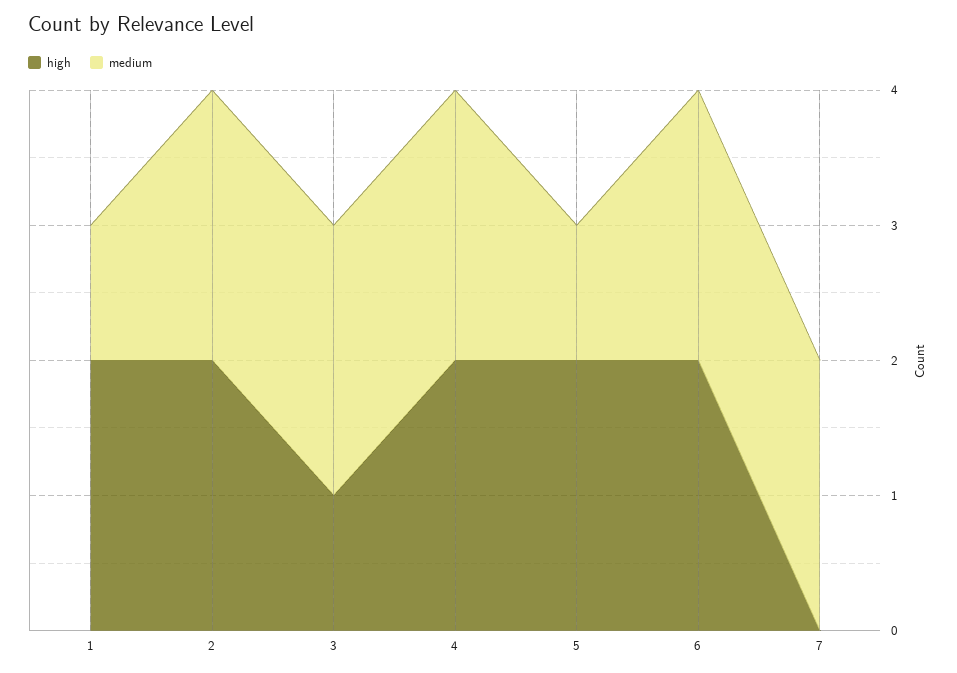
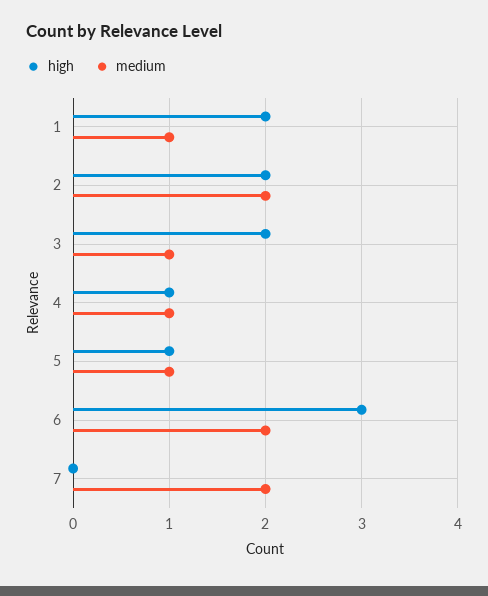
  {
    "high": {
      "1": 2,
      "2": 2,
-     "3": 1,
+     "3": 2,
-     "4": 2,
+     "4": 1,
-     "5": 2,
+     "5": 1,
-     "6": 2,
+     "6": 3,
      "7": 0
    },
    "medium": {
      "1": 1,
      "2": 2,
-     "3": 2,
+     "3": 1,
-     "4": 2,
+     "4": 1,
      "5": 1,
      "6": 2,
      "7": 2
    }
  }

